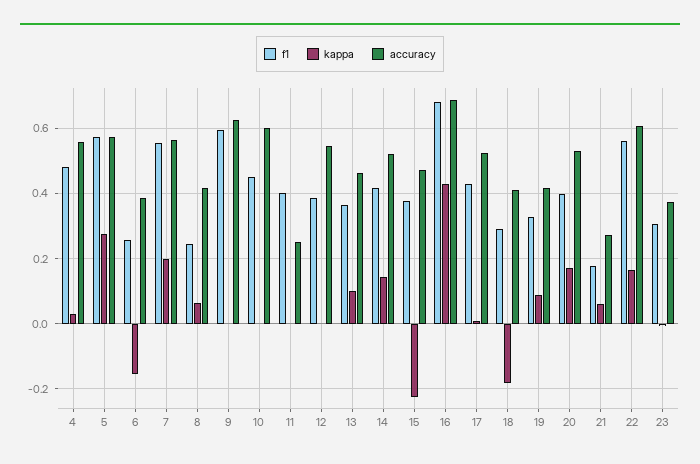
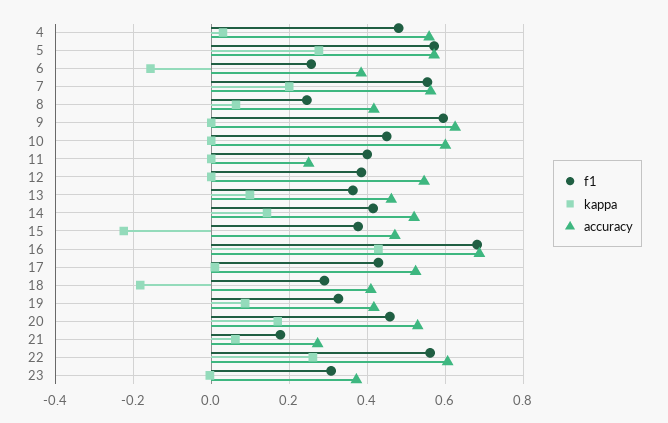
  {
    "f1": {
      "4": 0.48,
      "5": 0.58,
      "6": 0.26,
      "7": 0.56,
      "8": 0.24,
      "9": 0.6,
      "10": 0.46,
      "11": 0.4,
      "12": 0.38,
      "13": 0.36,
      "14": 0.42,
      "15": 0.38,
      "16": 0.68,
      "17": 0.42,
      "18": 0.3,
      "19": 0.32,
-     "20": 0.4,
+     "20": 0.46,
      "21": 0.18,
      "22": 0.56,
      "23": 0.3
    },
    "kappa": {
      "4": 0.04,
      "5": 0.28,
      "6": -0.16,
      "7": 0.2,
      "8": 0.06,
      "9": 0,
      "10": 0,
      "11": 0,
      "12": 0,
      "13": 0.1,
      "14": 0.14,
      "15": -0.22,
      "16": 0.42,
      "17": 0,
      "18": -0.18,
      "19": 0.08,
      "20": 0.18,
      "21": 0.06,
-     "22": 0.16,
+     "22": 0.26,
      "23": 0
    },
    "accuracy": {
      "4": 0.56,
      "5": 0.58,
      "6": 0.38,
      "7": 0.56,
      "8": 0.42,
      "9": 0.62,
      "10": 0.6,
      "11": 0.26,
      "12": 0.54,
      "13": 0.46,
      "14": 0.52,
      "15": 0.48,
      "16": 0.68,
      "17": 0.52,
      "18": 0.4,
      "19": 0.42,
      "20": 0.52,
      "21": 0.28,
      "22": 0.6,
      "23": 0.38
    }
  }

